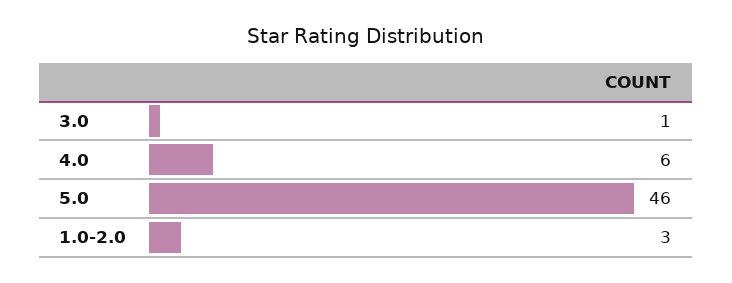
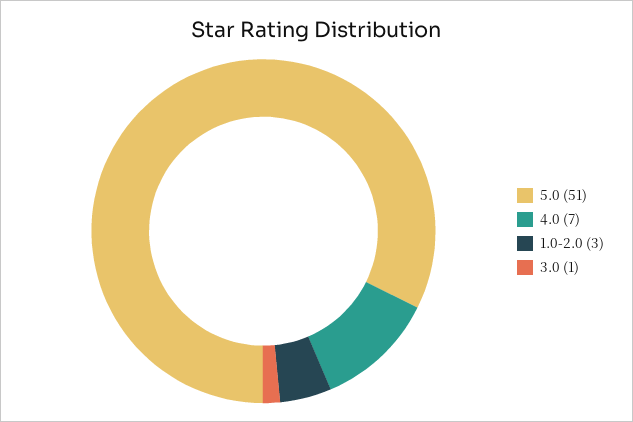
  {
    "3.0": 1,
-   "4.0": 6,
+   "4.0": 7,
-   "5.0": 46,
+   "5.0": 51,
    "1.0-2.0": 3
  }

